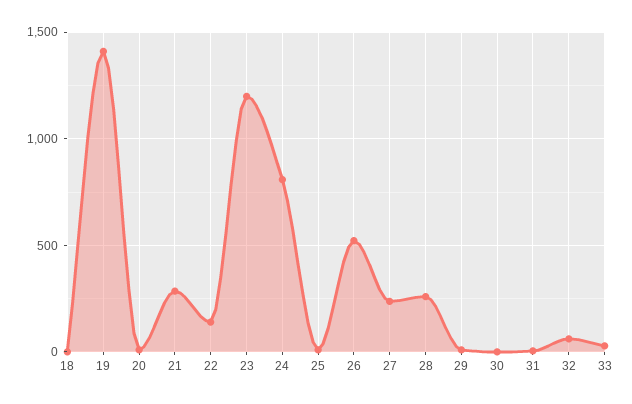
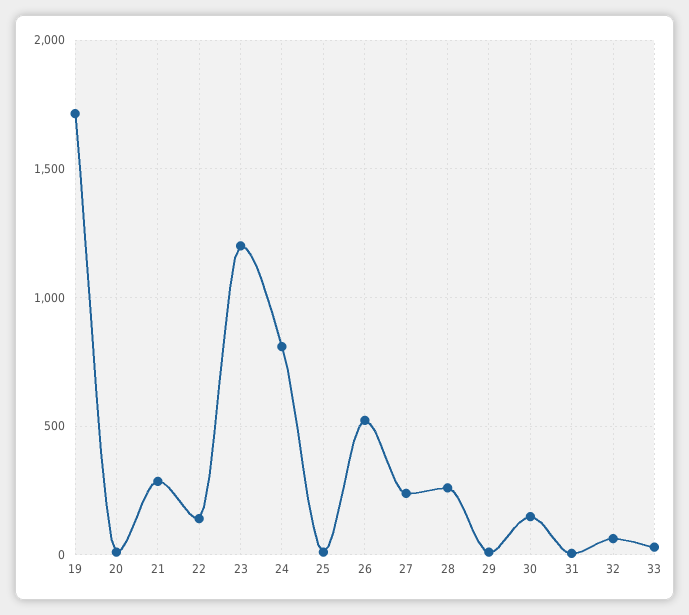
  {
-   "18": 0,
-   "19": 1400,
+   "19": 1700,
    "20": 0,
    "21": 300,
    "22": 150,
    "23": 1200,
    "24": 800,
    "25": 0,
    "26": 500,
    "27": 250,
    "28": 250,
    "29": 0,
-   "30": 0,
+   "30": 150,
    "31": 0,
    "32": 50,
    "33": 50
  }

